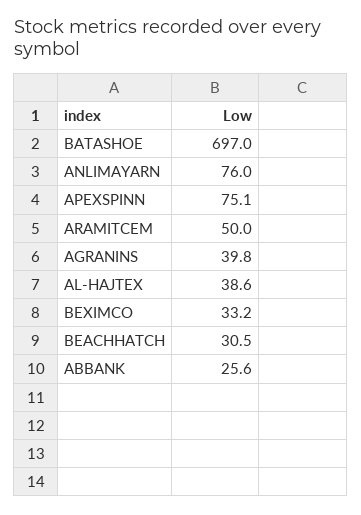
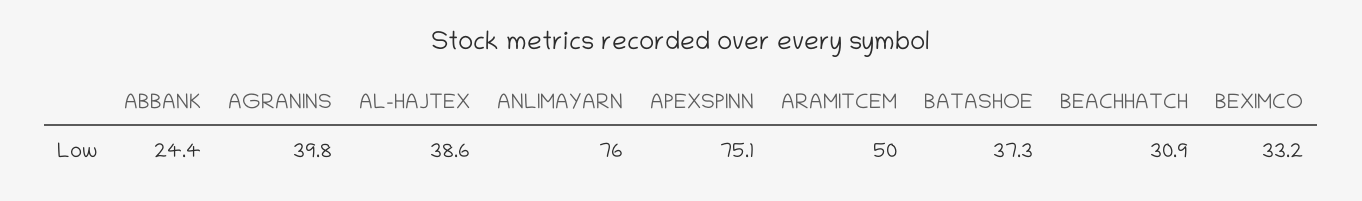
  {
-   "BATASHOE": 697,
+   "BATASHOE": 37.3,
    "ANLIMAYARN": 76,
    "APEXSPINN": 75.1,
    "ARAMITCEM": 50,
    "AGRANINS": 39.8,
    "AL-HAJTEX": 38.6,
    "BEXIMCO": 33.2,
-   "BEACHHATCH": 30.5,
+   "BEACHHATCH": 30.9,
-   "ABBANK": 25.6
+   "ABBANK": 24.4
  }

